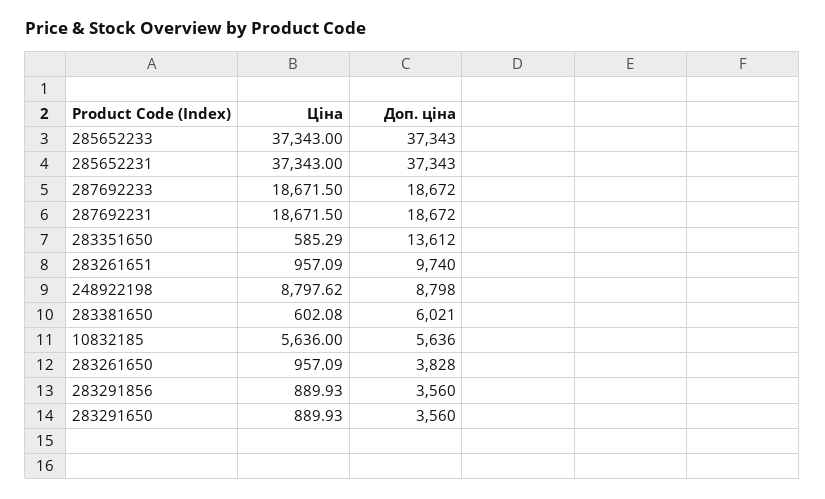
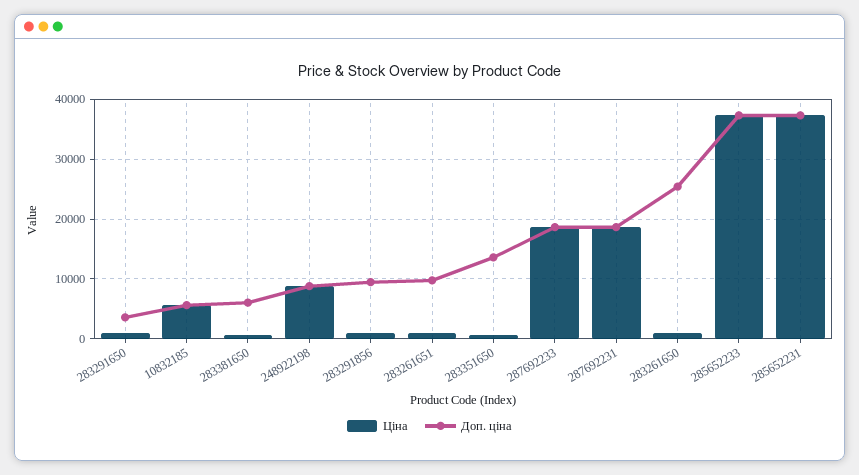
  {
    "Ціна": {
      "285652233": 37343,
      "285652231": 37343,
      "287692233": 18671.5,
      "287692231": 18671.5,
      "283351650": 585.29,
      "283261651": 957.09,
      "248922198": 8797.62,
      "283381650": 602.08,
      "10832185": 5636,
      "283261650": 957.09,
      "283291856": 889.93,
      "283291650": 889.93
    },
    "Доп. ціна": {
      "285652233": 37343,
      "285652231": 37343,
      "287692233": 18672,
      "287692231": 18672,
      "283351650": 13612,
      "283261651": 9740,
      "248922198": 8798,
      "283381650": 6021,
      "10832185": 5636,
-     "283261650": 3828,
+     "283261650": 26000,
-     "283291856": 3560,
+     "283291856": 10000,
      "283291650": 3560
    }
  }

